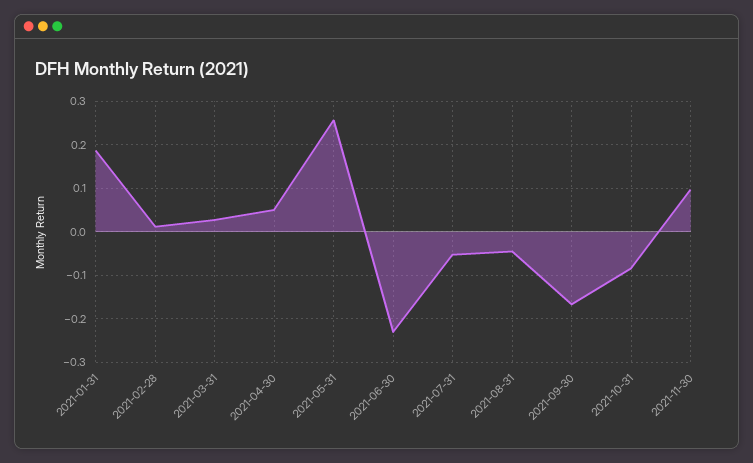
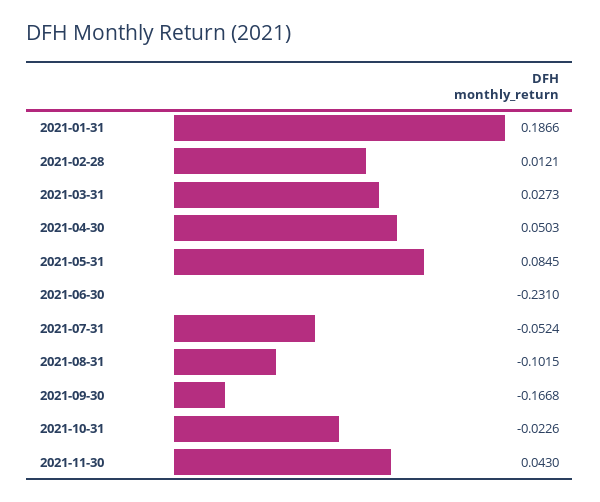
  {
    "2021-01-31": 0.1866,
    "2021-02-28": 0.0121,
    "2021-03-31": 0.0273,
    "2021-04-30": 0.0503,
-   "2021-05-31": 0.26,
+   "2021-05-31": 0.0845,
    "2021-06-30": -0.231,
    "2021-07-31": -0.0524,
-   "2021-08-31": -0.04,
+   "2021-08-31": -0.1015,
    "2021-09-30": -0.1668,
-   "2021-10-31": -0.08,
+   "2021-10-31": -0.0226,
-   "2021-11-30": 0.1
+   "2021-11-30": 0.043
  }

